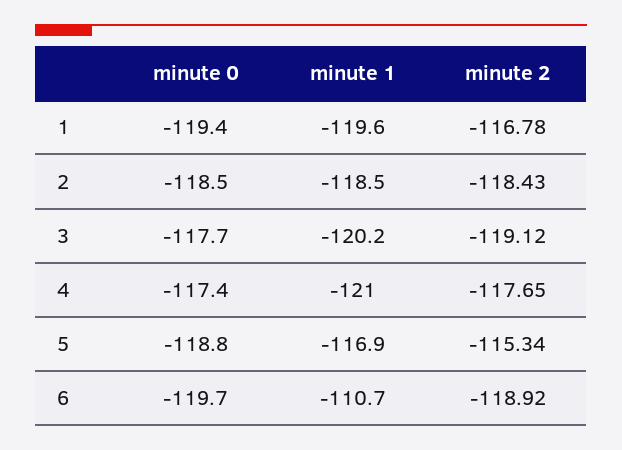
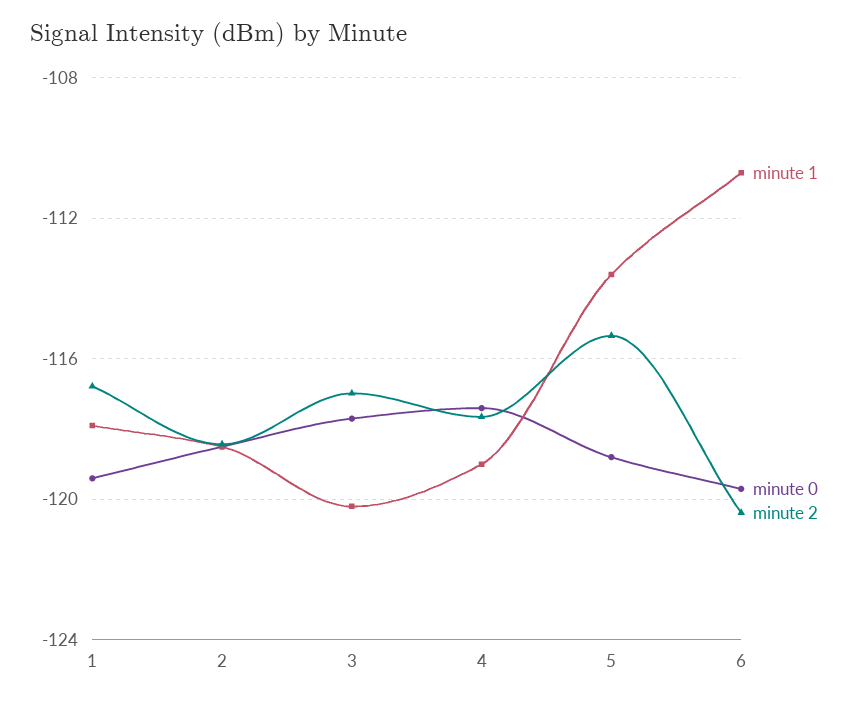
  {
    "minute 0": {
      "1": -119.4,
      "2": -118.5,
      "3": -117.7,
      "4": -117.4,
      "5": -118.8,
      "6": -119.7
    },
    "minute 1": {
-     "1": -119.6,
+     "1": -118,
      "2": -118.5,
      "3": -120.2,
-     "4": -121,
+     "4": -119,
-     "5": -116.9,
+     "5": -113.5,
      "6": -110.7
    },
    "minute 2": {
      "1": -116.78,
      "2": -118.43,
-     "3": -119.12,
+     "3": -117,
      "4": -117.65,
      "5": -115.34,
-     "6": -118.92
+     "6": -120.5
    }
  }

